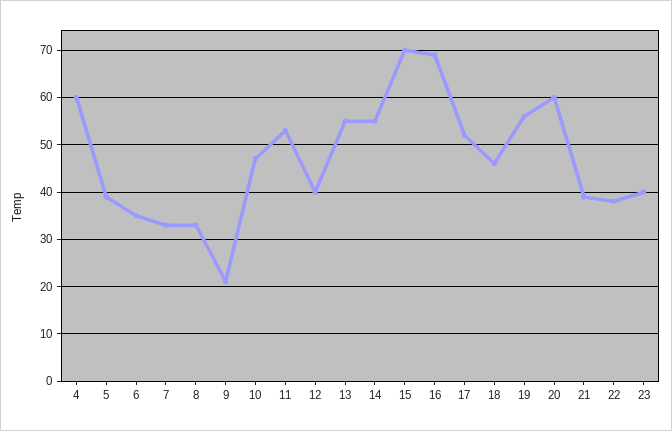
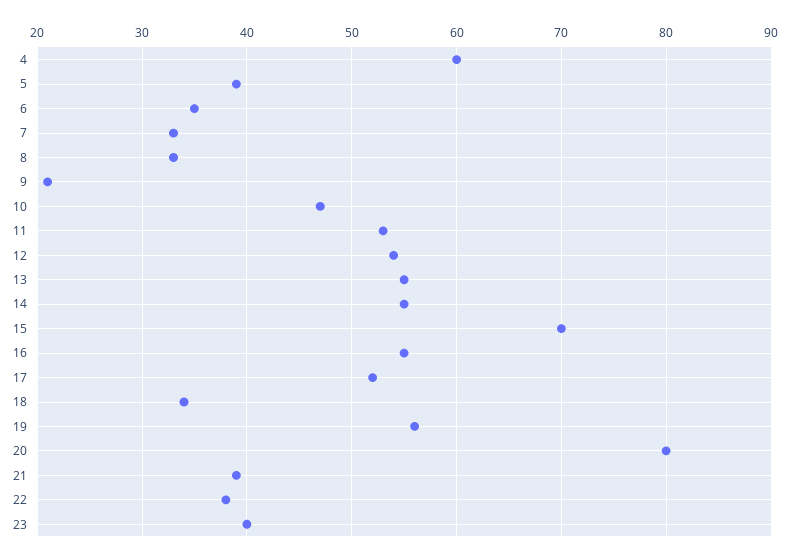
  {
    "4": 60,
    "5": 39,
    "6": 35,
    "7": 33,
    "8": 33,
    "9": 21,
    "10": 47,
    "11": 53,
-   "12": 40,
+   "12": 54,
    "13": 55,
    "14": 55,
    "15": 70,
-   "16": 70,
+   "16": 55,
    "17": 52,
-   "18": 45,
+   "18": 34,
    "19": 56,
-   "20": 60,
+   "20": 80,
    "21": 39,
    "22": 38,
    "23": 40
  }

